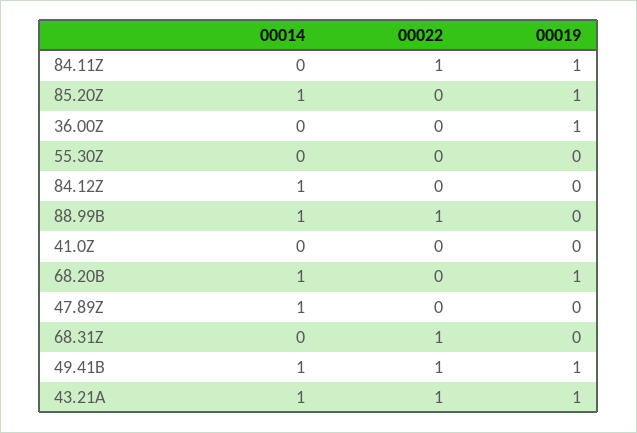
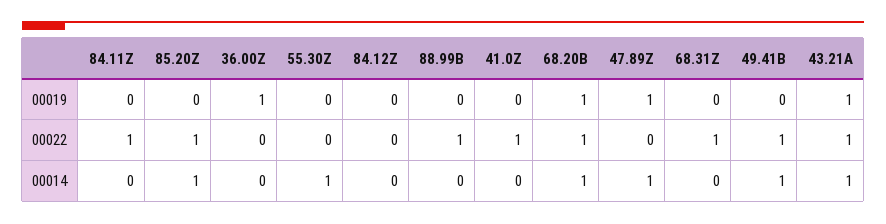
  {
    "00014": {
      "84.11Z": 0,
      "85.20Z": 1,
      "36.00Z": 0,
-     "55.30Z": 0,
+     "55.30Z": 1,
-     "84.12Z": 1,
+     "84.12Z": 0,
-     "88.99B": 1,
+     "88.99B": 0,
      "41.0Z": 0,
      "68.20B": 1,
      "47.89Z": 1,
      "68.31Z": 0,
      "49.41B": 1,
      "43.21A": 1
    },
    "00022": {
      "84.11Z": 1,
-     "85.20Z": 0,
+     "85.20Z": 1,
      "36.00Z": 0,
      "55.30Z": 0,
      "84.12Z": 0,
      "88.99B": 1,
-     "41.0Z": 0,
+     "41.0Z": 1,
-     "68.20B": 0,
+     "68.20B": 1,
      "47.89Z": 0,
      "68.31Z": 1,
      "49.41B": 1,
      "43.21A": 1
    },
    "00019": {
-     "84.11Z": 1,
+     "84.11Z": 0,
-     "85.20Z": 1,
+     "85.20Z": 0,
      "36.00Z": 1,
      "55.30Z": 0,
      "84.12Z": 0,
      "88.99B": 0,
      "41.0Z": 0,
      "68.20B": 1,
-     "47.89Z": 0,
+     "47.89Z": 1,
      "68.31Z": 0,
-     "49.41B": 1,
+     "49.41B": 0,
      "43.21A": 1
    }
  }

